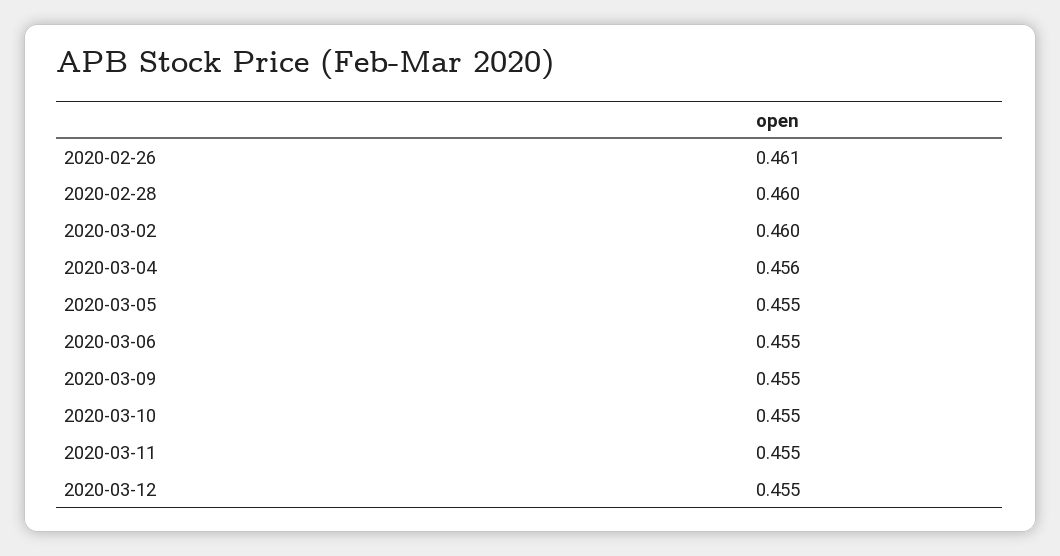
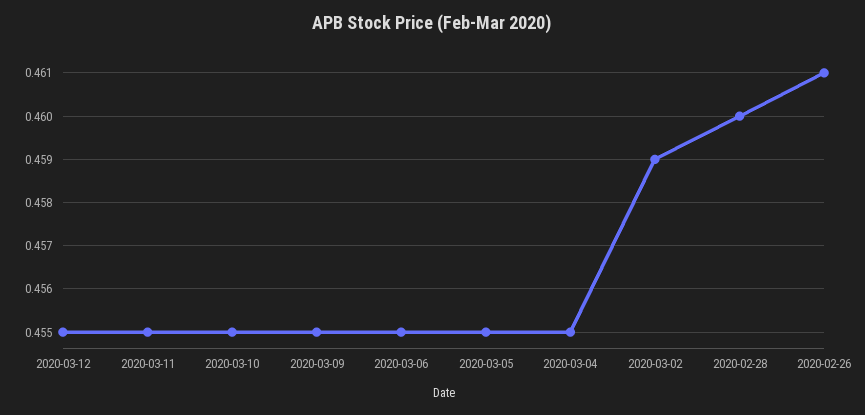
  {
    "2020-02-26": 0.461,
    "2020-02-28": 0.46,
-   "2020-03-02": 0.46,
+   "2020-03-02": 0.459,
-   "2020-03-04": 0.456,
+   "2020-03-04": 0.455,
    "2020-03-05": 0.455,
    "2020-03-06": 0.455,
    "2020-03-09": 0.455,
    "2020-03-10": 0.455,
    "2020-03-11": 0.455,
    "2020-03-12": 0.455
  }

